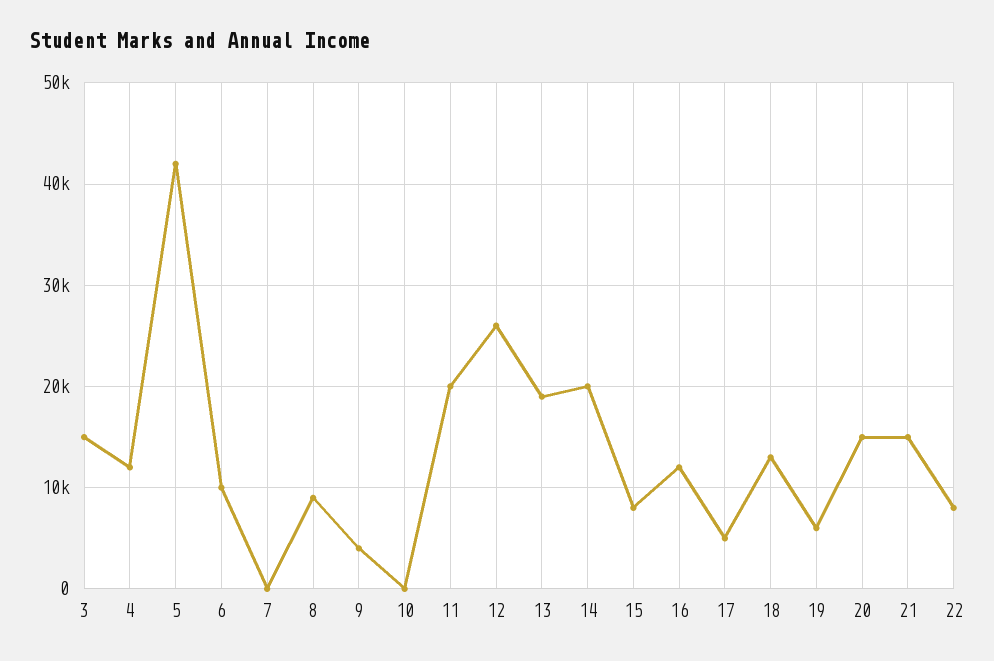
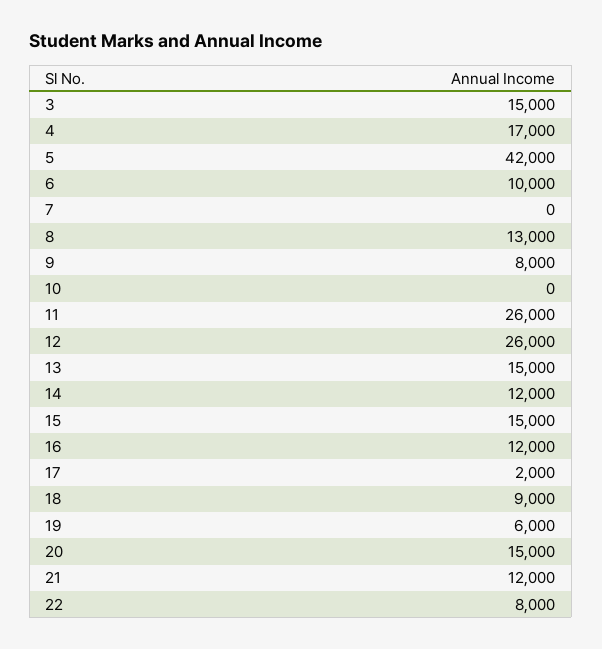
  {
    "3": 15000,
-   "4": 12000,
+   "4": 17000,
    "5": 42000,
    "6": 10000,
    "7": 0,
-   "8": 9000,
+   "8": 13000,
-   "9": 4000,
+   "9": 8000,
    "10": 0,
-   "11": 20000,
+   "11": 26000,
    "12": 26000,
-   "13": 19000,
+   "13": 15000,
-   "14": 20000,
+   "14": 12000,
-   "15": 8000,
+   "15": 15000,
    "16": 12000,
-   "17": 5000,
+   "17": 2000,
-   "18": 13000,
+   "18": 9000,
    "19": 6000,
    "20": 15000,
-   "21": 15000,
+   "21": 12000,
    "22": 8000
  }

